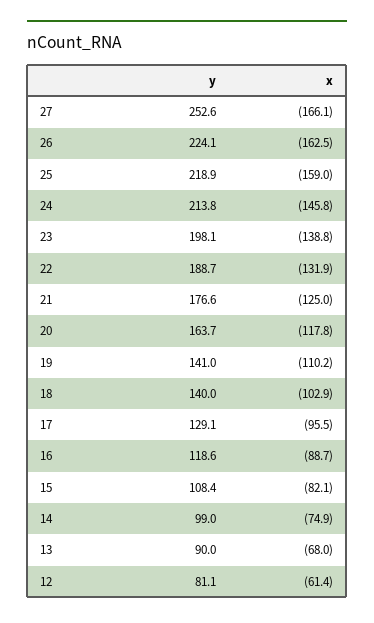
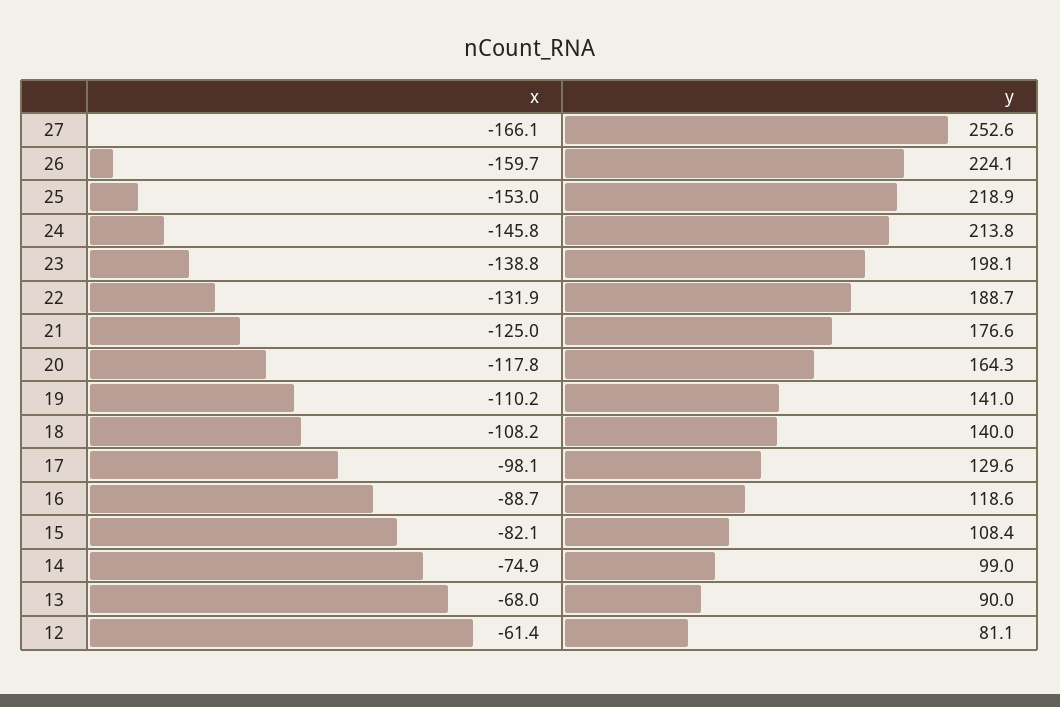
  {
    "y": {
      "27": 252.6,
      "26": 224.1,
      "25": 218.9,
      "24": 213.8,
      "23": 198.1,
      "22": 188.7,
      "21": 176.6,
-     "20": 163.7,
+     "20": 164.3,
      "19": 141,
      "18": 140,
-     "17": 129.1,
+     "17": 129.6,
      "16": 118.6,
      "15": 108.4,
      "14": 99,
      "13": 90,
      "12": 81.1
    },
    "x": {
      "27": -166.1,
-     "26": -162.5,
+     "26": -159.7,
-     "25": -159,
+     "25": -153,
      "24": -145.8,
      "23": -138.8,
      "22": -131.9,
      "21": -125,
      "20": -117.8,
      "19": -110.2,
-     "18": -102.9,
+     "18": -108.2,
-     "17": -95.5,
+     "17": -98.1,
      "16": -88.7,
      "15": -82.1,
      "14": -74.9,
      "13": -68,
      "12": -61.4
    }
  }

